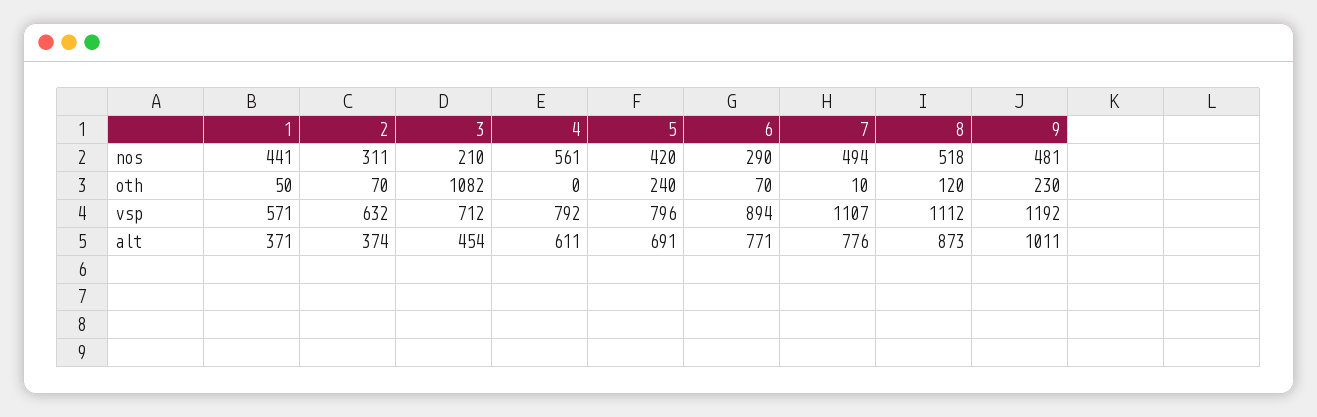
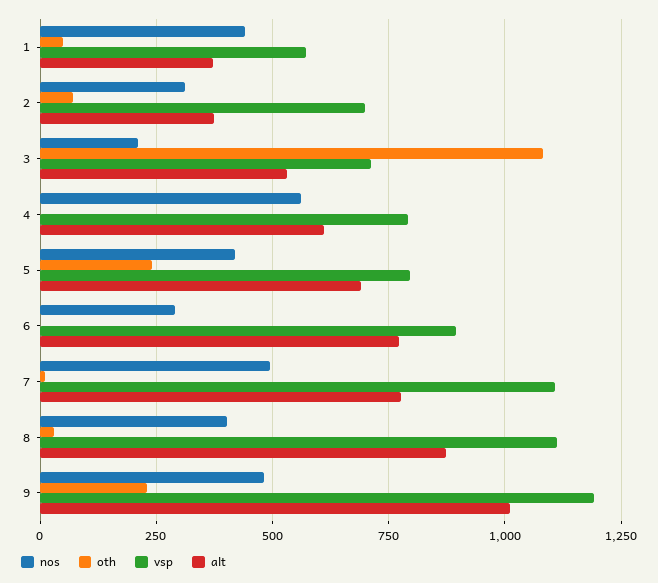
  {
    "nos": {
      "1": 441,
      "2": 311,
      "3": 210,
      "4": 561,
      "5": 420,
      "6": 290,
      "7": 494,
-     "8": 518,
+     "8": 400,
      "9": 481
    },
    "oth": {
      "1": 50,
      "2": 70,
      "3": 1082,
      "4": 0,
      "5": 240,
-     "6": 70,
+     "6": 0,
      "7": 10,
-     "8": 120,
+     "8": 25,
      "9": 230
    },
    "vsp": {
      "1": 571,
-     "2": 632,
+     "2": 700,
      "3": 712,
      "4": 792,
      "5": 796,
      "6": 894,
      "7": 1107,
      "8": 1112,
      "9": 1192
    },
    "alt": {
      "1": 371,
      "2": 374,
-     "3": 454,
+     "3": 525,
      "4": 611,
      "5": 691,
      "6": 771,
      "7": 776,
      "8": 873,
      "9": 1011
    }
  }

